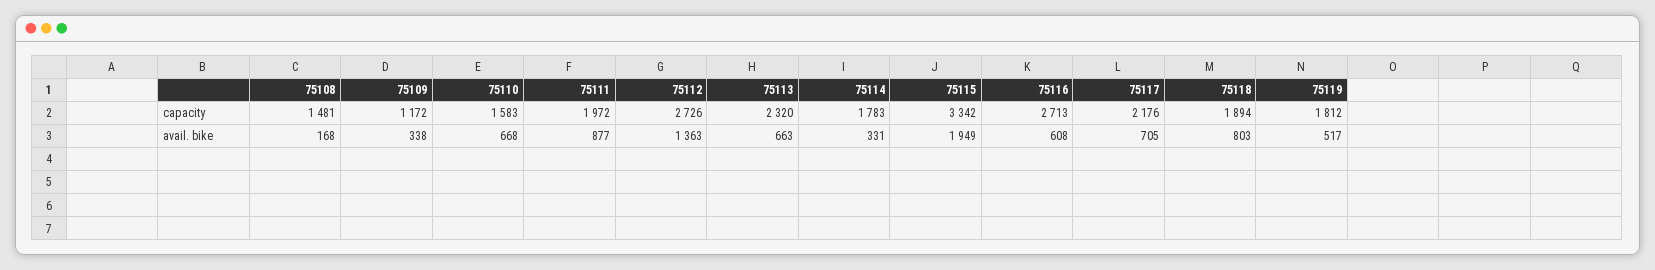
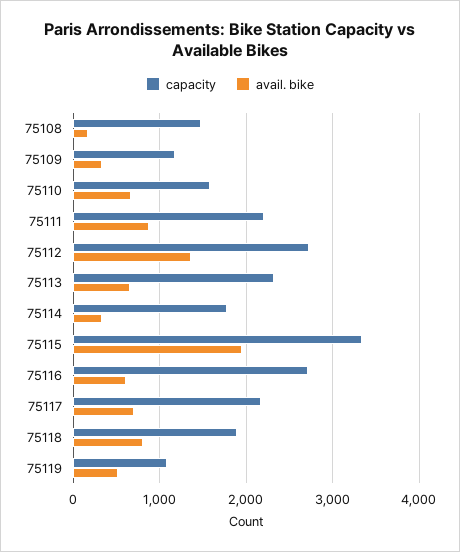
  {
    "capacity": {
      "75108": 1481,
      "75109": 1172,
      "75110": 1583,
-     "75111": 1972,
+     "75111": 2200,
      "75112": 2726,
      "75113": 2320,
      "75114": 1783,
      "75115": 3342,
      "75116": 2713,
      "75117": 2176,
      "75118": 1894,
-     "75119": 1812
+     "75119": 1100
    },
    "avail. bike": {
      "75108": 168,
      "75109": 338,
      "75110": 668,
      "75111": 877,
      "75112": 1363,
      "75113": 663,
      "75114": 331,
      "75115": 1949,
      "75116": 608,
      "75117": 705,
      "75118": 803,
      "75119": 517
    }
  }

